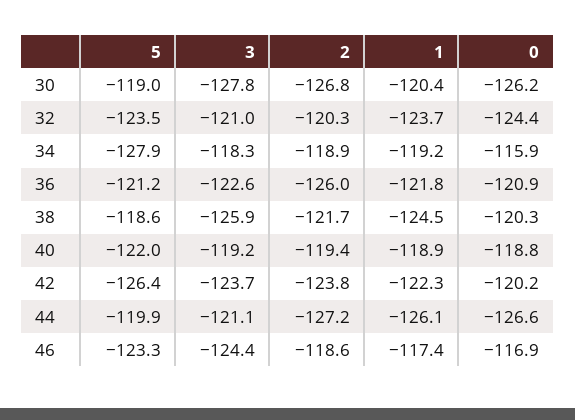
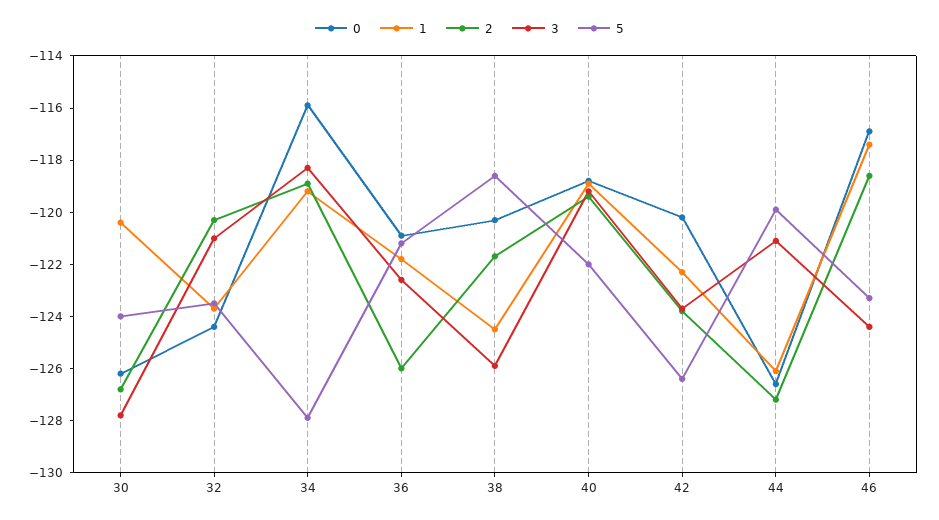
  {
    "5": {
-     "30": -119,
+     "30": -124,
      "32": -123.5,
      "34": -127.9,
      "36": -121.2,
      "38": -118.6,
      "40": -122,
      "42": -126.4,
      "44": -119.9,
      "46": -123.3
    },
    "3": {
      "30": -127.8,
      "32": -121,
      "34": -118.3,
      "36": -122.6,
      "38": -125.9,
      "40": -119.2,
      "42": -123.7,
      "44": -121.1,
      "46": -124.4
    },
    "2": {
      "30": -126.8,
      "32": -120.3,
      "34": -118.9,
      "36": -126,
      "38": -121.7,
      "40": -119.4,
      "42": -123.8,
      "44": -127.2,
      "46": -118.6
    },
    "1": {
      "30": -120.4,
      "32": -123.7,
      "34": -119.2,
      "36": -121.8,
      "38": -124.5,
      "40": -118.9,
      "42": -122.3,
      "44": -126.1,
      "46": -117.4
    },
    "0": {
      "30": -126.2,
      "32": -124.4,
      "34": -115.9,
      "36": -120.9,
      "38": -120.3,
      "40": -118.8,
      "42": -120.2,
      "44": -126.6,
      "46": -116.9
    }
  }

